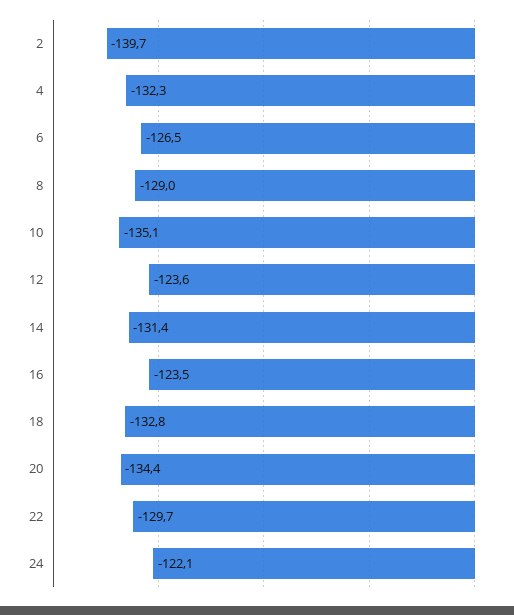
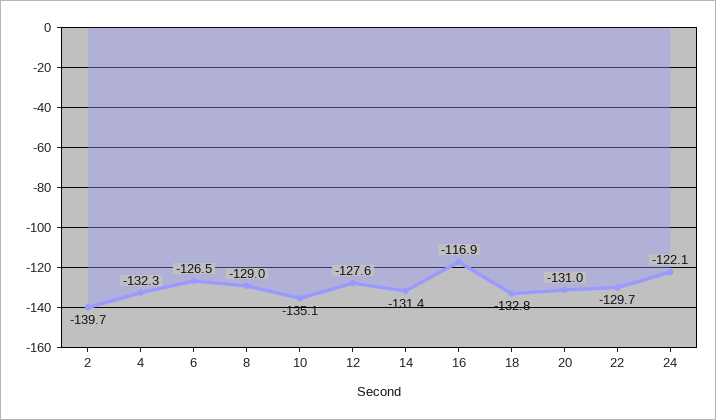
  {
    "2": -139.7,
    "4": -132.3,
    "6": -126.5,
    "8": -129,
    "10": -135.1,
-   "12": -123.6,
+   "12": -127.6,
    "14": -131.4,
-   "16": -123.5,
+   "16": -116.9,
    "18": -132.8,
-   "20": -134.4,
+   "20": -131,
    "22": -129.7,
    "24": -122.1
  }

